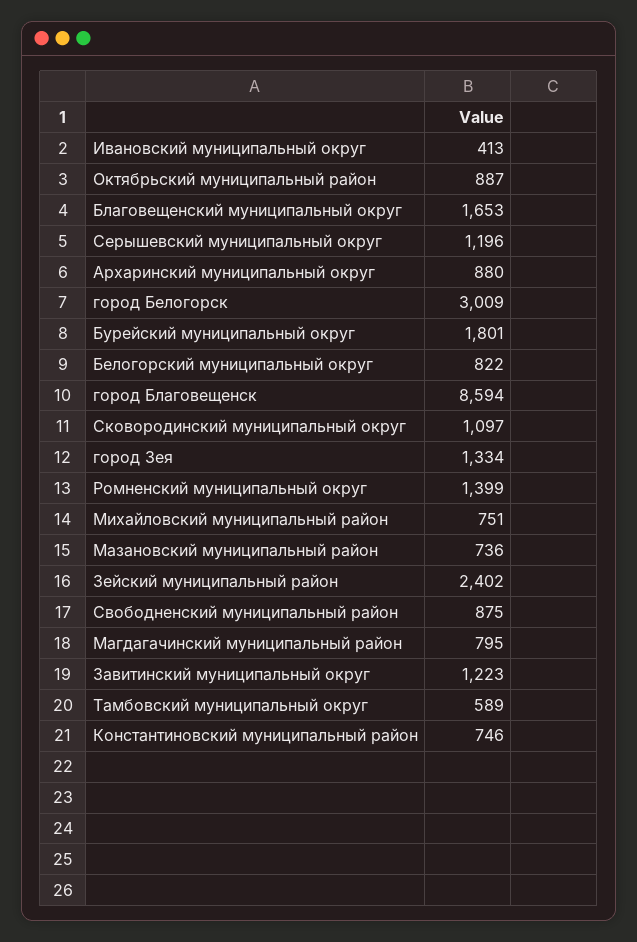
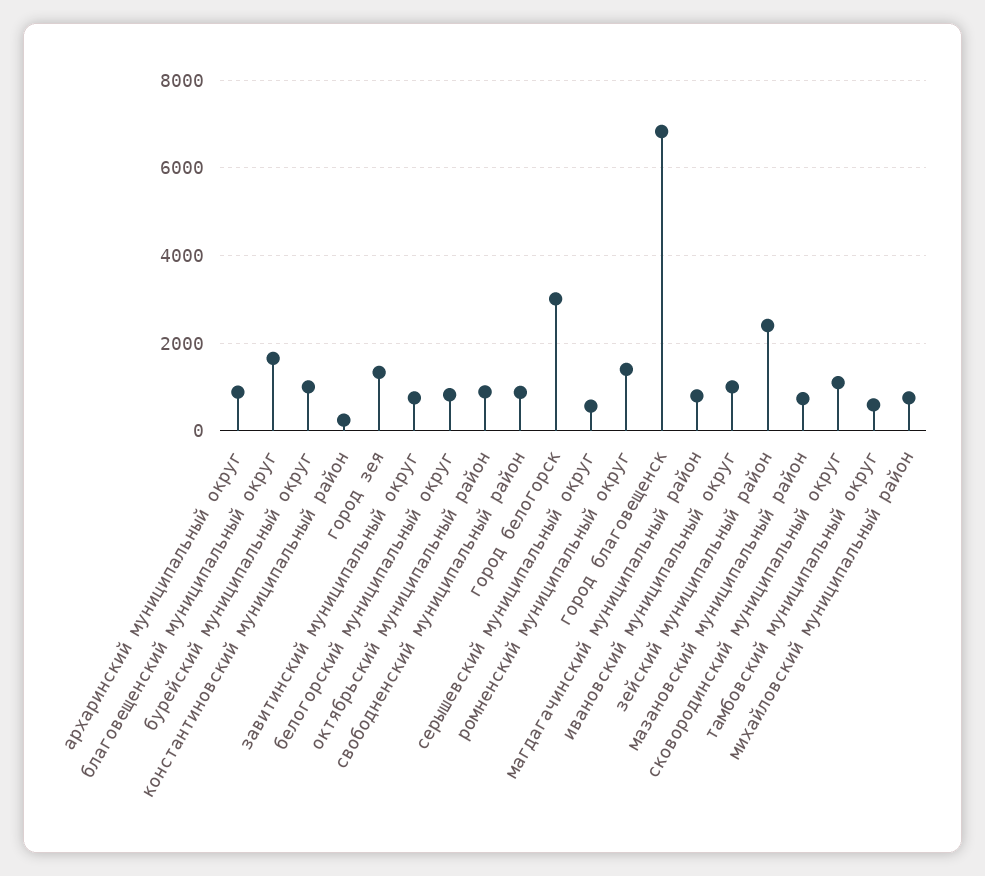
  {
-   "Ивановский муниципальный округ": 413,
+   "Ивановский муниципальный округ": 1000,
    "Октябрьский муниципальный район": 887,
    "Благовещенский муниципальный округ": 1653,
-   "Серышевский муниципальный округ": 1196,
+   "Серышевский муниципальный округ": 600,
    "Архаринский муниципальный округ": 880,
    "город Белогорск": 3009,
-   "Бурейский муниципальный округ": 1801,
+   "Бурейский муниципальный округ": 1000,
    "Белогорский муниципальный округ": 822,
-   "город Благовещенск": 8594,
+   "город Благовещенск": 6800,
    "Сковородинский муниципальный округ": 1097,
    "город Зея": 1334,
    "Ромненский муниципальный округ": 1399,
    "Михайловский муниципальный район": 751,
    "Мазановский муниципальный район": 736,
    "Зейский муниципальный район": 2402,
    "Свободненский муниципальный район": 875,
    "Магдагачинский муниципальный район": 795,
-   "Завитинский муниципальный округ": 1223,
+   "Завитинский муниципальный округ": 800,
    "Тамбовский муниципальный округ": 589,
-   "Константиновский муниципальный район": 746
+   "Константиновский муниципальный район": 200
  }

